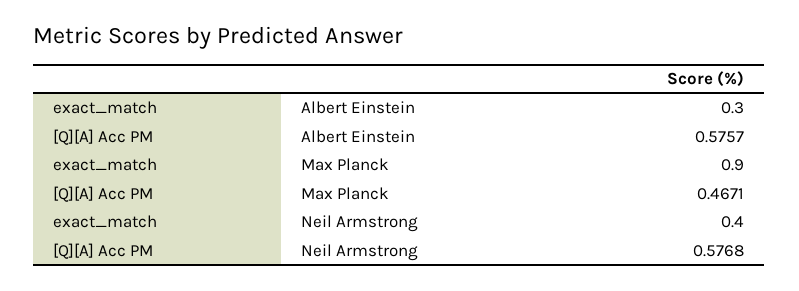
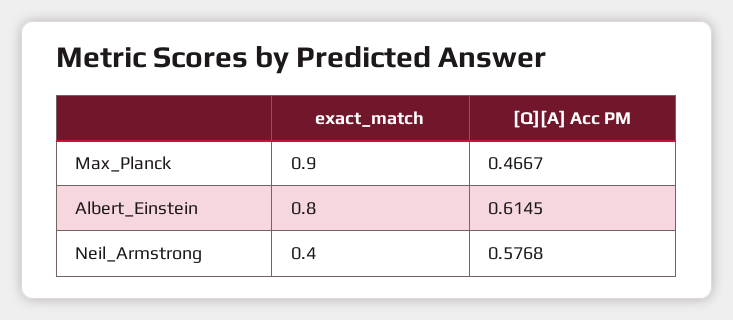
  {
    "exact_match": {
-     "Albert Einstein": 0.3,
+     "Albert Einstein": 0.8,
      "Max Planck": 0.9,
      "Neil Armstrong": 0.4
    },
    "[Q][A] Acc PM": {
-     "Albert Einstein": 0.5757,
+     "Albert Einstein": 0.6145,
-     "Max Planck": 0.4671,
+     "Max Planck": 0.4667,
      "Neil Armstrong": 0.5768
    }
  }

